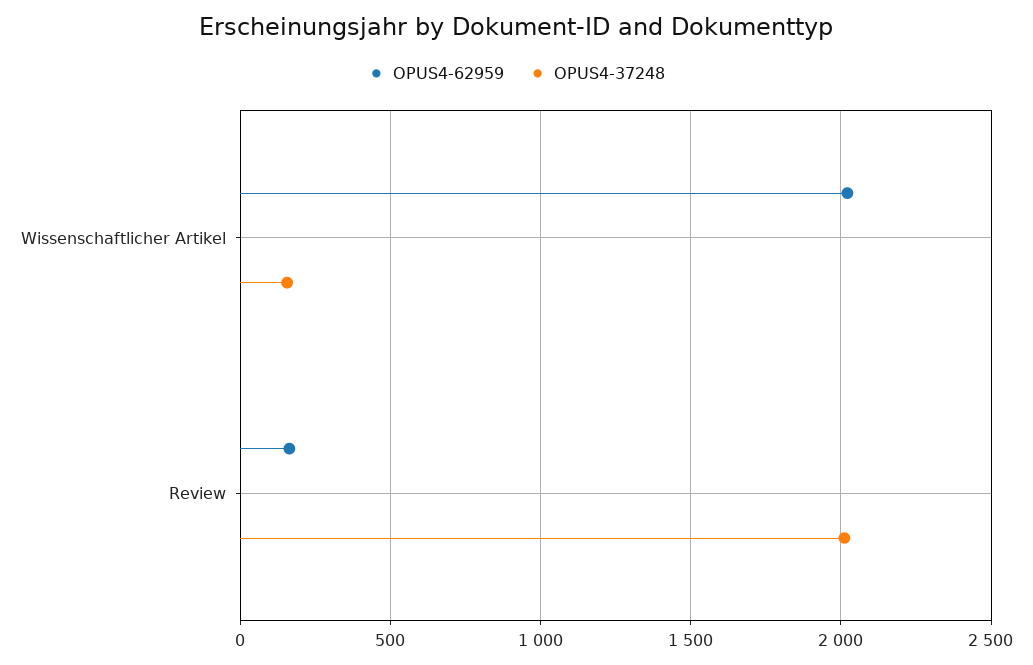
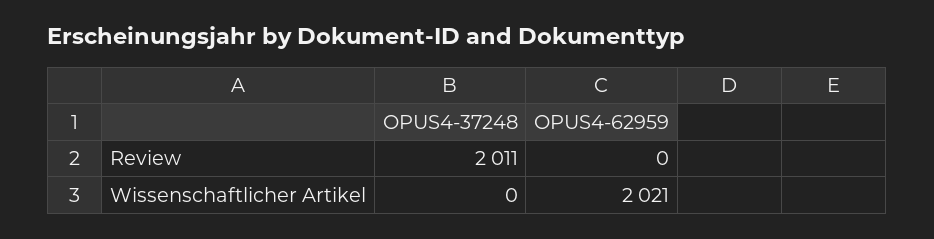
  {
    "OPUS4-62959": {
      "Wissenschaftlicher Artikel": 2021,
-     "Review": 150
+     "Review": 0
    },
    "OPUS4-37248": {
-     "Wissenschaftlicher Artikel": 150,
+     "Wissenschaftlicher Artikel": 0,
      "Review": 2011
    }
  }

